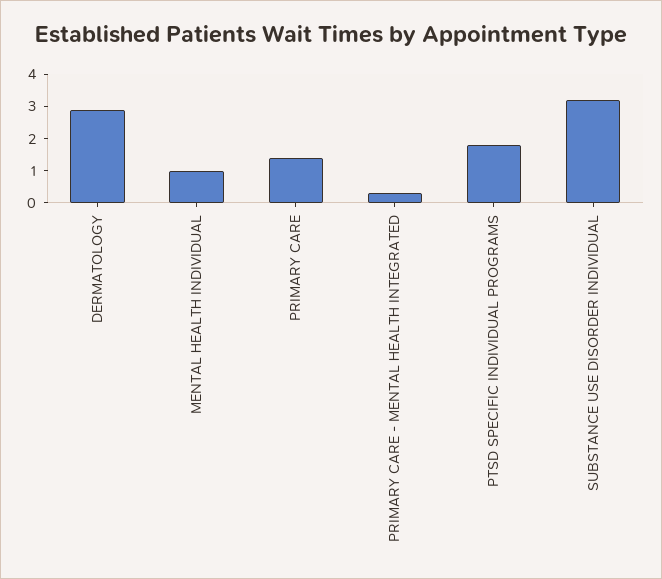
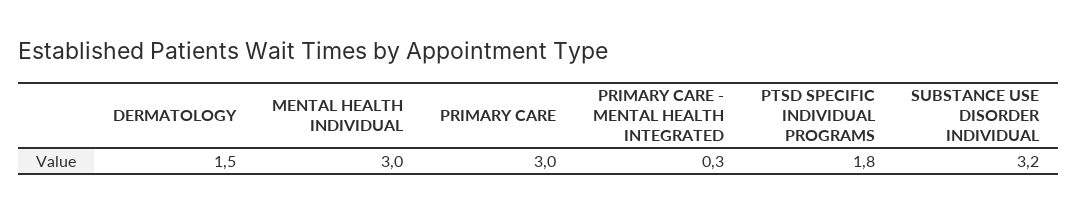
  {
-   "DERMATOLOGY": 3,
+   "DERMATOLOGY": 1.5,
-   "MENTAL HEALTH INDIVIDUAL": 1,
+   "MENTAL HEALTH INDIVIDUAL": 3,
-   "PRIMARY CARE": 1.5,
+   "PRIMARY CARE": 3,
    "PRIMARY CARE - MENTAL HEALTH INTEGRATED": 0.3,
    "PTSD SPECIFIC INDIVIDUAL PROGRAMS": 1.8,
    "SUBSTANCE USE DISORDER INDIVIDUAL": 3.2
  }

